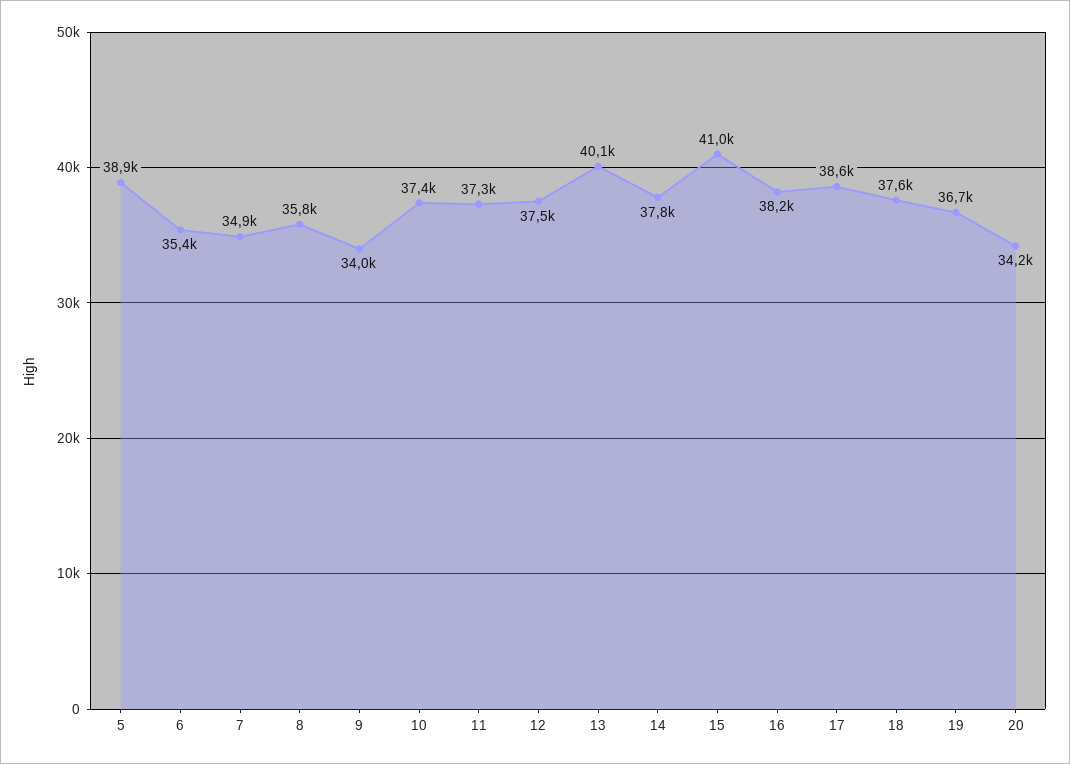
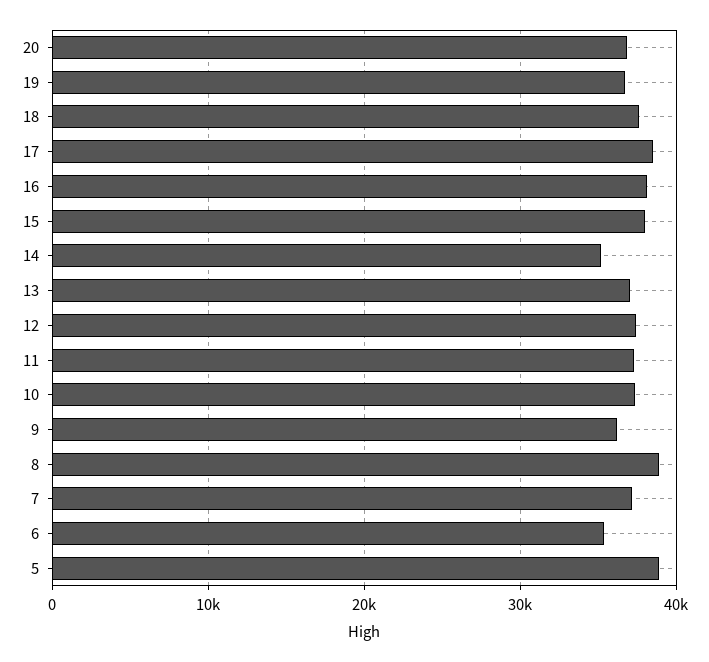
  {
    "5": 38900,
    "6": 35400,
-   "7": 34900,
+   "7": 37000,
-   "8": 35800,
+   "8": 39000,
-   "9": 34000,
+   "9": 36000,
    "10": 37400,
    "11": 37300,
    "12": 37500,
-   "13": 40100,
+   "13": 37000,
-   "14": 37800,
+   "14": 35000,
-   "15": 41000,
+   "15": 38000,
    "16": 38200,
    "17": 38600,
    "18": 37600,
    "19": 36700,
-   "20": 34200
+   "20": 37000
  }

